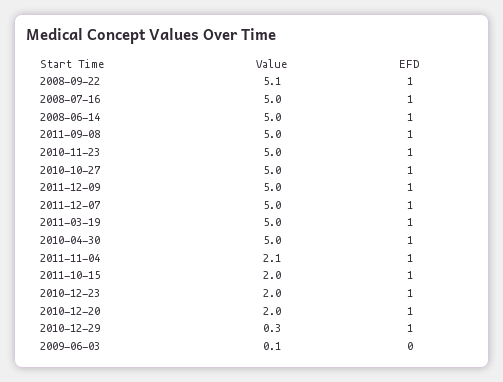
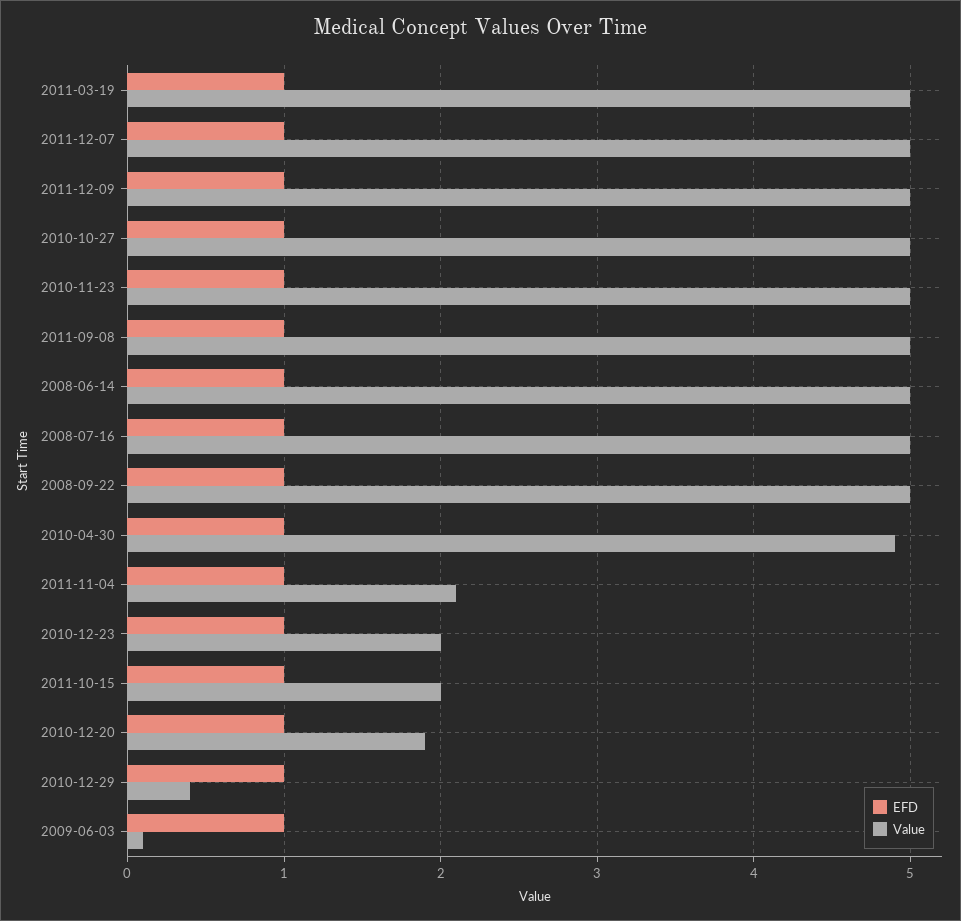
  {
    "Value": {
-     "2008-09-22": 5.1,
+     "2008-09-22": 5,
      "2008-07-16": 5,
      "2008-06-14": 5,
      "2011-09-08": 5,
      "2010-11-23": 5,
      "2010-10-27": 5,
      "2011-12-09": 5,
      "2011-12-07": 5,
      "2011-03-19": 5,
-     "2010-04-30": 5,
+     "2010-04-30": 4.9,
      "2011-11-04": 2.1,
      "2011-10-15": 2,
      "2010-12-23": 2,
-     "2010-12-20": 2,
+     "2010-12-20": 1.9,
-     "2010-12-29": 0.3,
+     "2010-12-29": 0.4,
      "2009-06-03": 0.1
    },
    "EFD": {
      "2008-09-22": 1,
      "2008-07-16": 1,
      "2008-06-14": 1,
      "2011-09-08": 1,
      "2010-11-23": 1,
      "2010-10-27": 1,
      "2011-12-09": 1,
      "2011-12-07": 1,
      "2011-03-19": 1,
      "2010-04-30": 1,
      "2011-11-04": 1,
      "2011-10-15": 1,
      "2010-12-23": 1,
      "2010-12-20": 1,
      "2010-12-29": 1,
-     "2009-06-03": 0
+     "2009-06-03": 1
    }
  }

